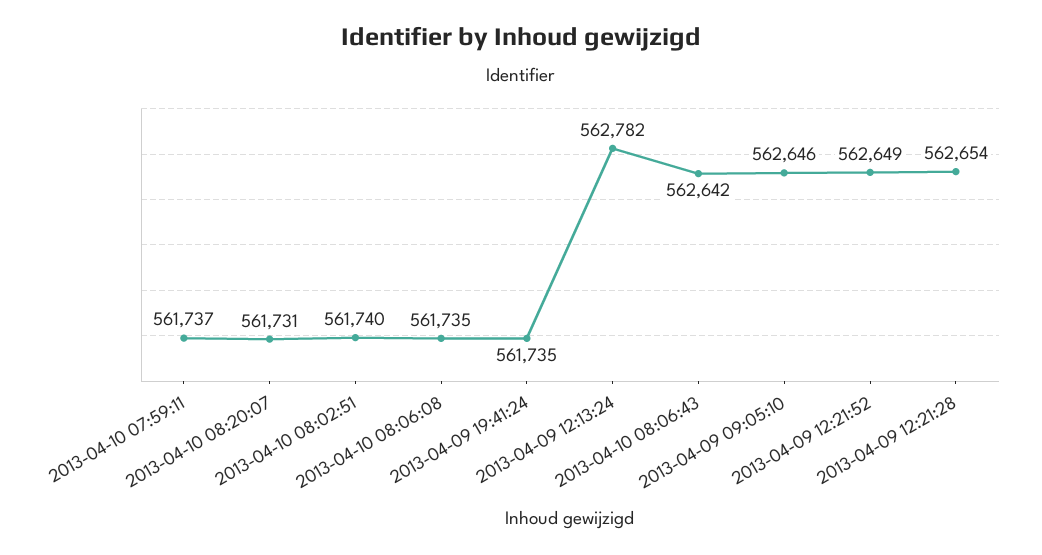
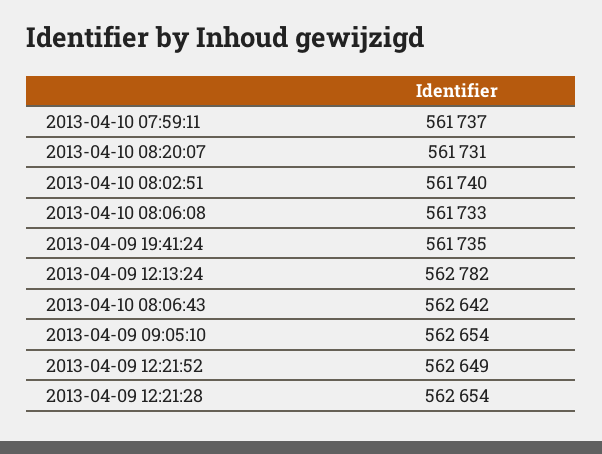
  {
    "2013-04-10 07:59:11": 561737,
    "2013-04-10 08:20:07": 561731,
    "2013-04-10 08:02:51": 561740,
-   "2013-04-10 08:06:08": 561735,
+   "2013-04-10 08:06:08": 561733,
    "2013-04-09 19:41:24": 561735,
    "2013-04-09 12:13:24": 562782,
    "2013-04-10 08:06:43": 562642,
-   "2013-04-09 09:05:10": 562646,
+   "2013-04-09 09:05:10": 562654,
    "2013-04-09 12:21:52": 562649,
    "2013-04-09 12:21:28": 562654
  }

